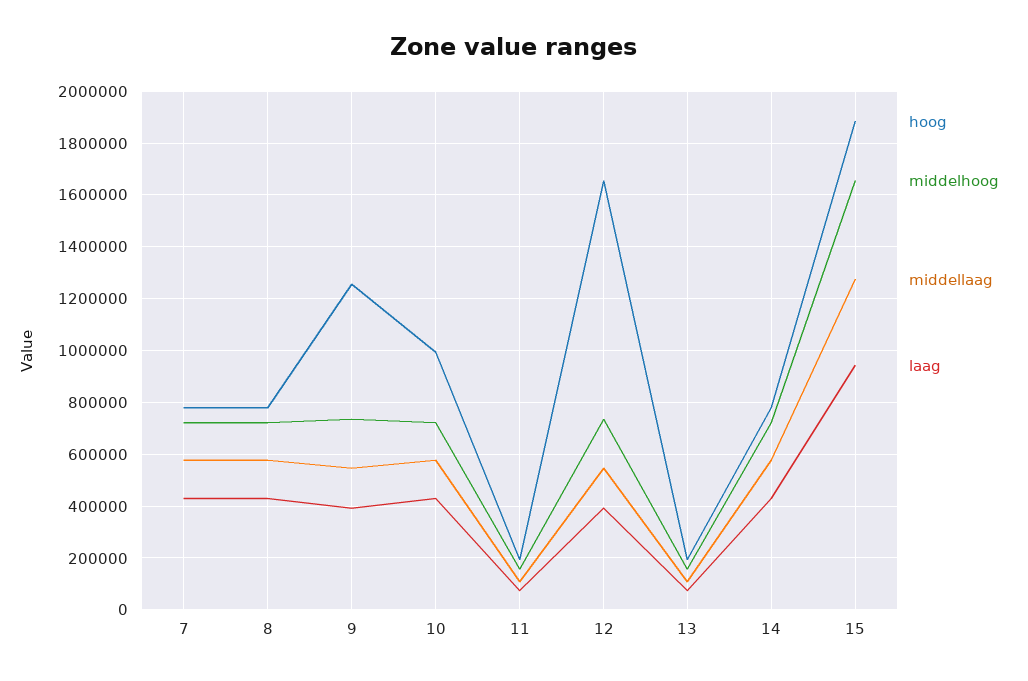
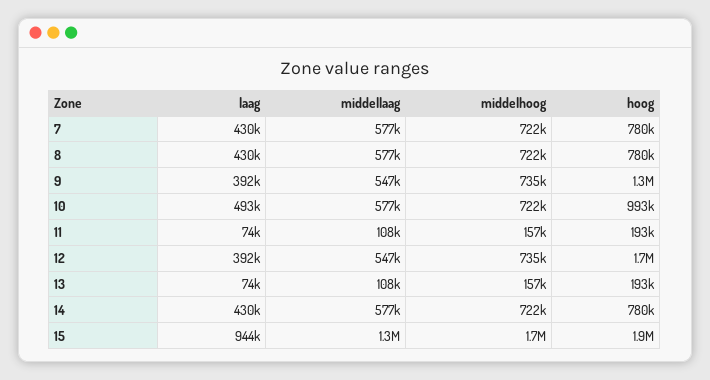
  {
    "hoog": {
      "7": 780000,
      "8": 780000,
      "9": 1300000,
      "10": 993000,
      "11": 193000,
      "12": 1700000,
      "13": 193000,
      "14": 780000,
      "15": 1900000
    },
    "middelhoog": {
      "7": 722000,
      "8": 722000,
      "9": 735000,
      "10": 722000,
      "11": 157000,
      "12": 735000,
      "13": 157000,
      "14": 722000,
      "15": 1700000
    },
    "middellaag": {
      "7": 577000,
      "8": 577000,
      "9": 547000,
      "10": 577000,
      "11": 108000,
      "12": 547000,
      "13": 108000,
      "14": 577000,
      "15": 1300000
    },
    "laag": {
      "7": 430000,
      "8": 430000,
      "9": 392000,
-     "10": 425000,
+     "10": 493000,
      "11": 74000,
      "12": 392000,
      "13": 74000,
      "14": 430000,
      "15": 944000
    }
  }

